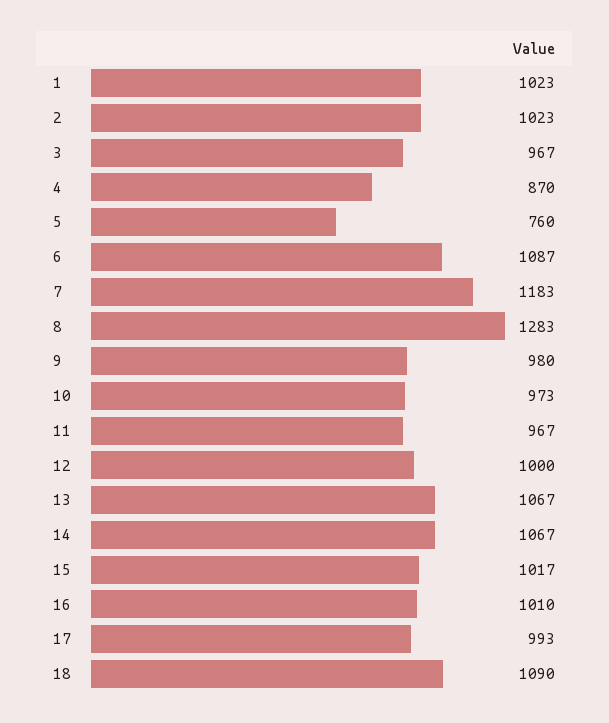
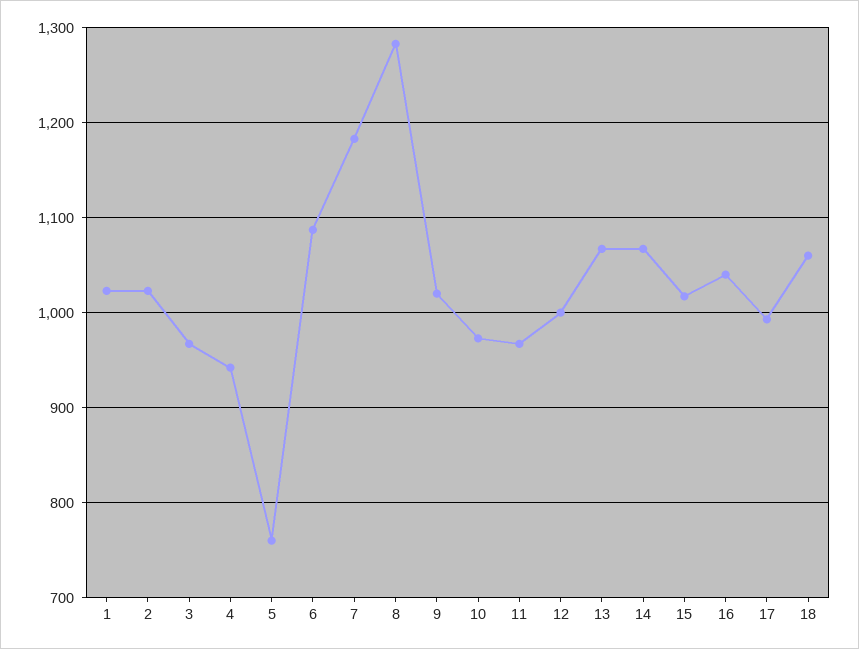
  {
    "1": 1023,
    "2": 1023,
    "3": 967,
-   "4": 870,
+   "4": 940,
    "5": 760,
    "6": 1087,
    "7": 1183,
    "8": 1283,
-   "9": 980,
+   "9": 1020,
    "10": 973,
    "11": 967,
    "12": 1000,
    "13": 1067,
    "14": 1067,
    "15": 1017,
-   "16": 1010,
+   "16": 1040,
    "17": 993,
-   "18": 1090
+   "18": 1060
  }

